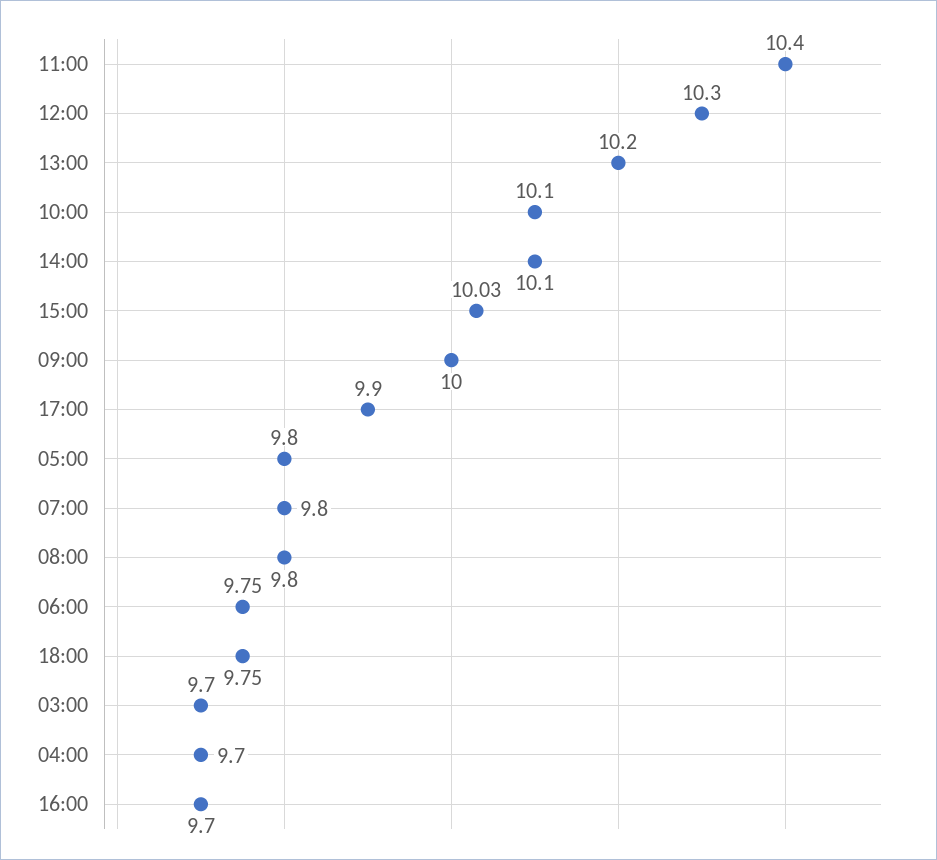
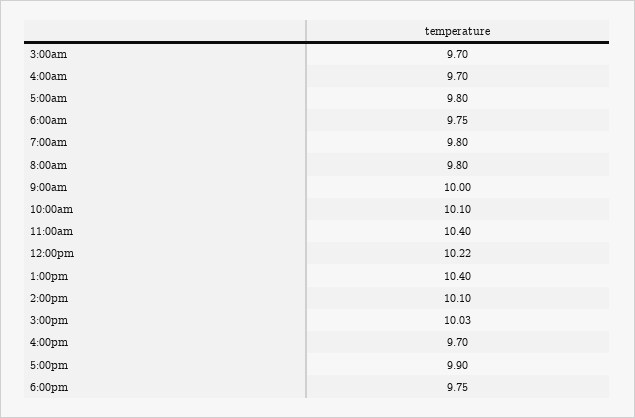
  {
    "11:00": 10.4,
-   "12:00": 10.3,
+   "12:00": 10.22,
-   "13:00": 10.2,
+   "13:00": 10.4,
    "10:00": 10.1,
    "14:00": 10.1,
    "15:00": 10.03,
    "09:00": 10,
    "17:00": 9.9,
    "05:00": 9.8,
    "07:00": 9.8,
    "08:00": 9.8,
    "06:00": 9.75,
    "18:00": 9.75,
    "03:00": 9.7,
    "04:00": 9.7,
    "16:00": 9.7
  }

